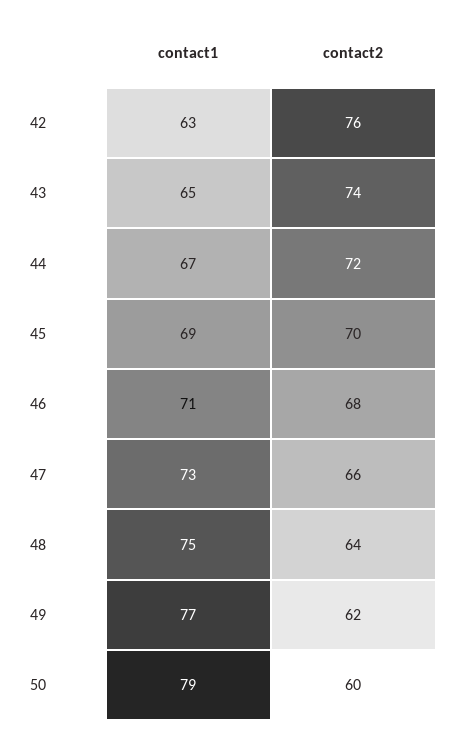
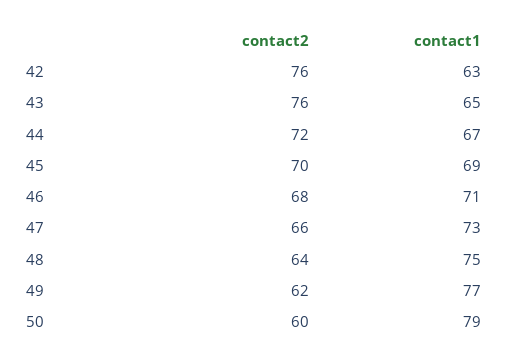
  {
    "contact1": {
      "42": 63,
      "43": 65,
      "44": 67,
      "45": 69,
      "46": 71,
      "47": 73,
      "48": 75,
      "49": 77,
      "50": 79
    },
    "contact2": {
      "42": 76,
-     "43": 74,
+     "43": 76,
      "44": 72,
      "45": 70,
      "46": 68,
      "47": 66,
      "48": 64,
      "49": 62,
      "50": 60
    }
  }

